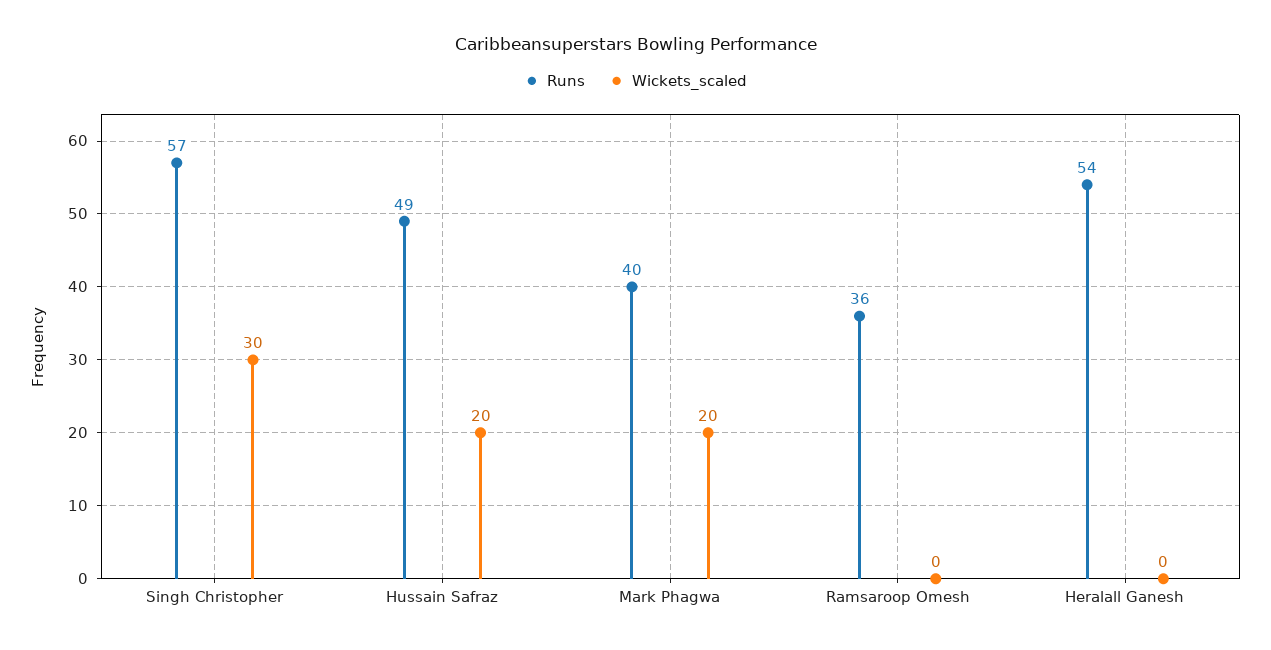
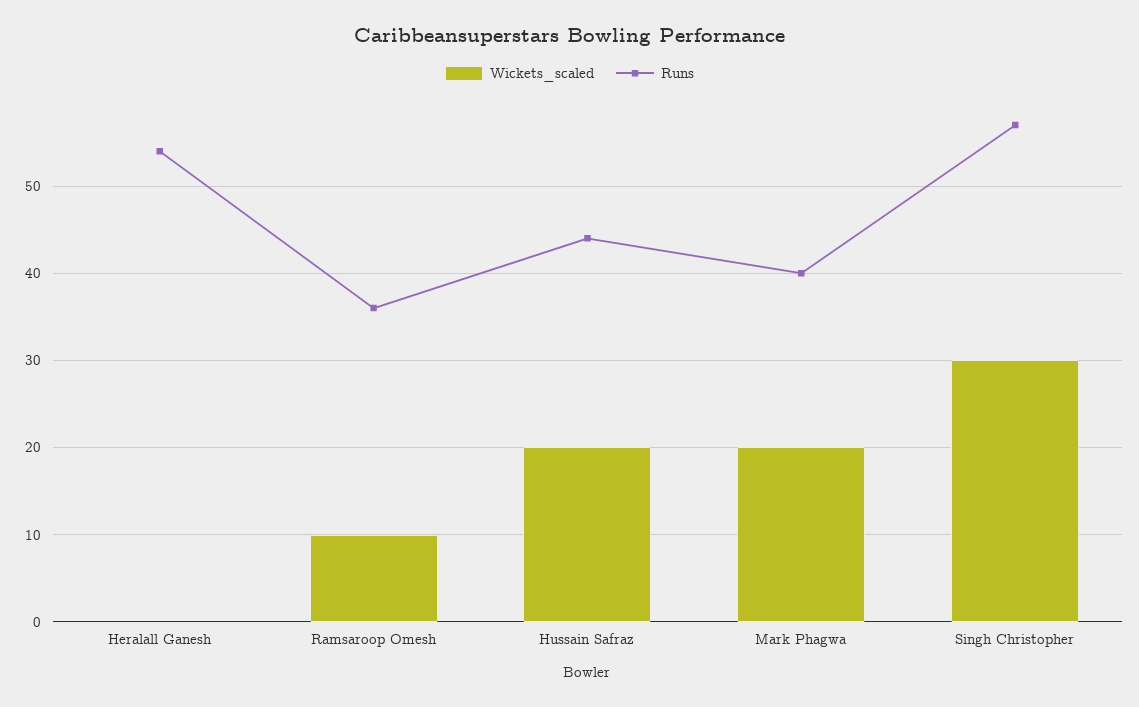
  {
    "Runs": {
      "Singh Christopher": 57,
-     "Hussain Safraz": 49,
+     "Hussain Safraz": 44,
      "Mark Phagwa": 40,
      "Ramsaroop Omesh": 36,
      "Heralall Ganesh": 54
    },
    "Wickets_scaled": {
      "Singh Christopher": 30,
      "Hussain Safraz": 20,
      "Mark Phagwa": 20,
-     "Ramsaroop Omesh": 0,
+     "Ramsaroop Omesh": 10,
      "Heralall Ganesh": 0
    }
  }

